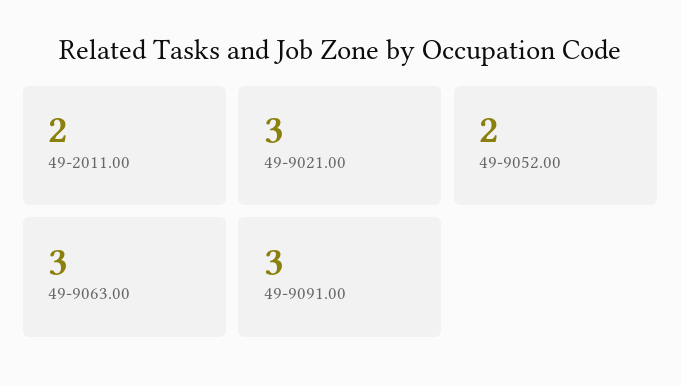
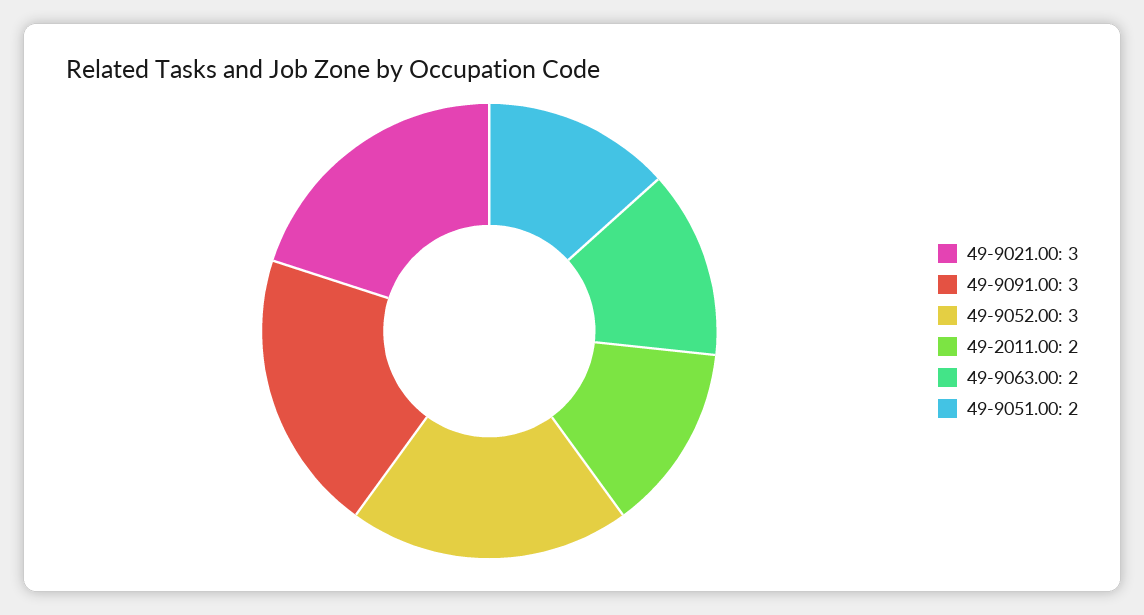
  {
    "49-2011.00": 2,
    "49-9021.00": 3,
-   "49-9052.00": 2,
+   "49-9052.00": 3,
-   "49-9063.00": 3,
+   "49-9063.00": 2,
-   "49-9091.00": 3
+   "49-9091.00": 3,
+   "49-9051.00": 2
  }

